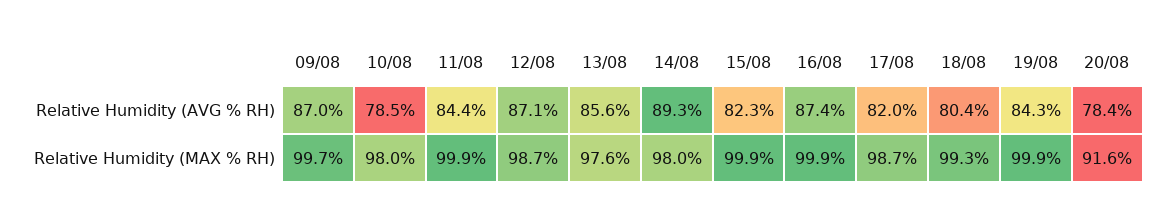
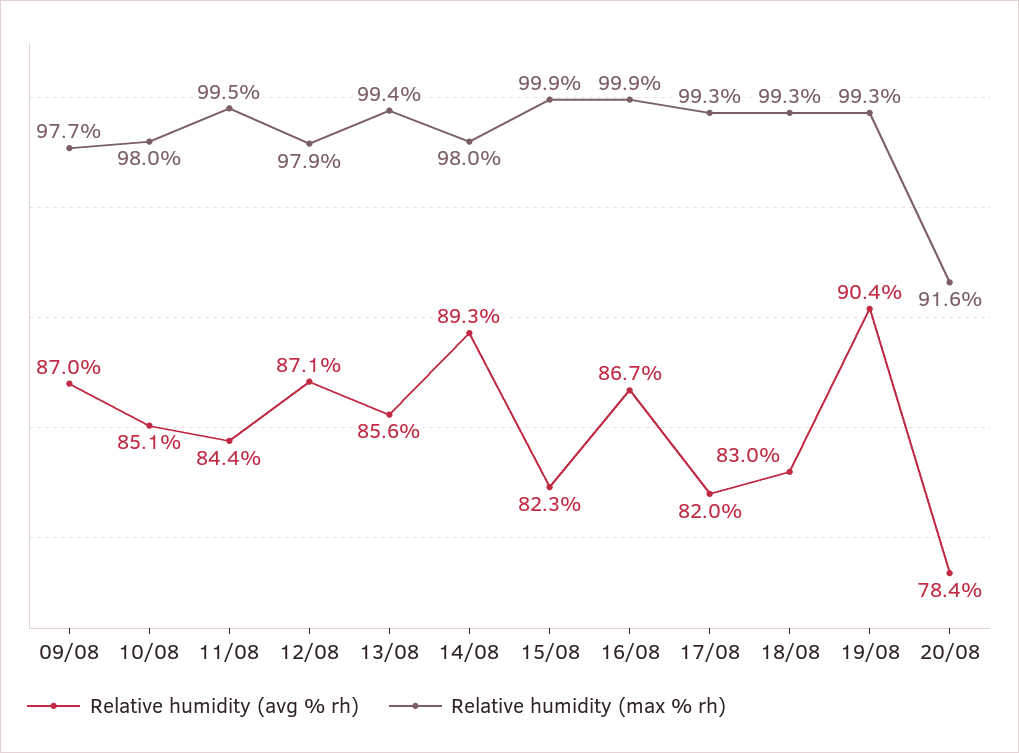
  {
    "Relative Humidity (AVG % RH)": {
      "09/08": 87,
-     "10/08": 78.5,
+     "10/08": 85.1,
      "11/08": 84.4,
      "12/08": 87.1,
      "13/08": 85.6,
      "14/08": 89.3,
      "15/08": 82.3,
-     "16/08": 87.4,
+     "16/08": 86.7,
      "17/08": 82,
-     "18/08": 80.4,
+     "18/08": 83,
-     "19/08": 84.3,
+     "19/08": 90.4,
      "20/08": 78.4
    },
    "Relative Humidity (MAX % RH)": {
-     "09/08": 99.7,
+     "09/08": 97.7,
      "10/08": 98,
-     "11/08": 99.9,
+     "11/08": 99.5,
-     "12/08": 98.7,
+     "12/08": 97.9,
-     "13/08": 97.6,
+     "13/08": 99.4,
      "14/08": 98,
      "15/08": 99.9,
      "16/08": 99.9,
-     "17/08": 98.7,
+     "17/08": 99.3,
      "18/08": 99.3,
-     "19/08": 99.9,
+     "19/08": 99.3,
      "20/08": 91.6
    }
  }

